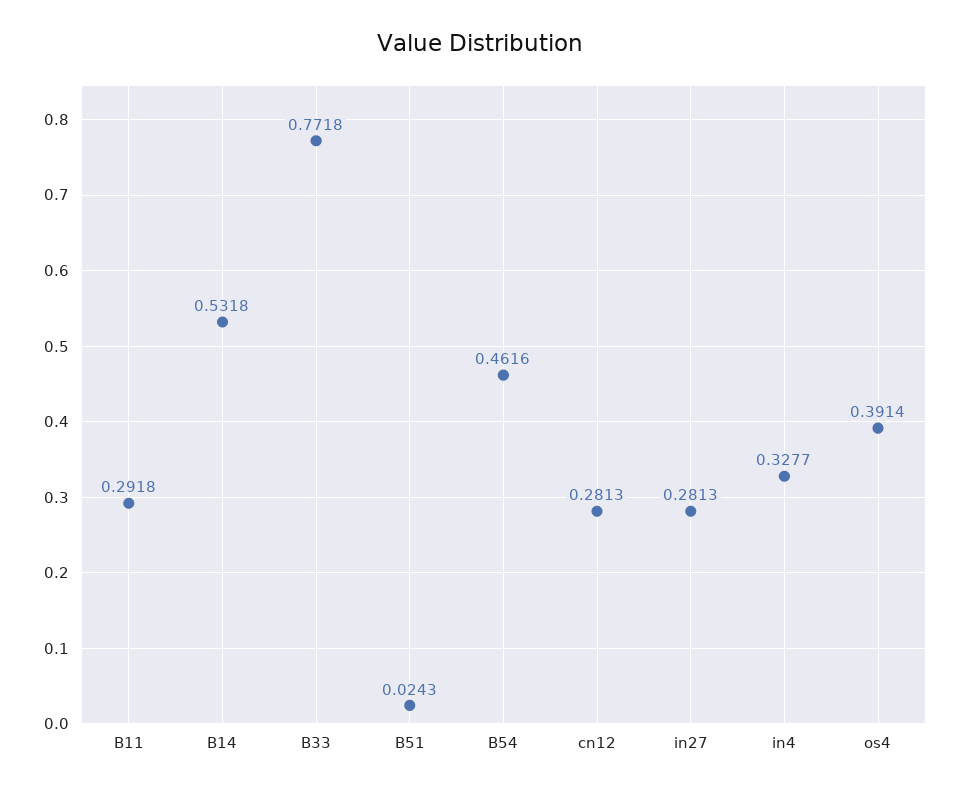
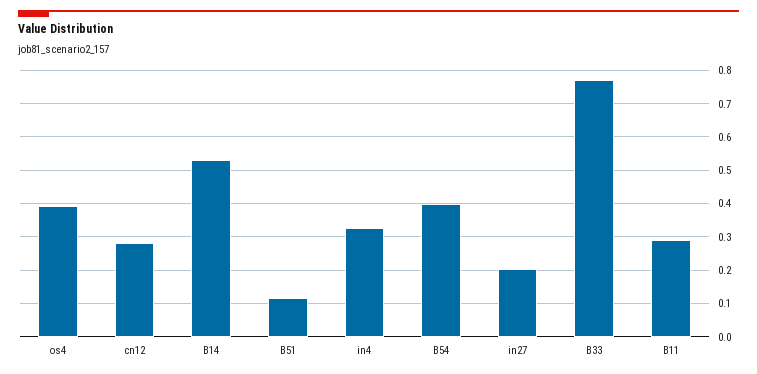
  {
    "B11": 0.2918,
    "B14": 0.5318,
    "B33": 0.7718,
-   "B51": 0.0243,
+   "B51": 0.12,
-   "B54": 0.4616,
+   "B54": 0.4,
    "cn12": 0.2813,
-   "in27": 0.2813,
+   "in27": 0.2,
    "in4": 0.3277,
    "os4": 0.3914
  }

